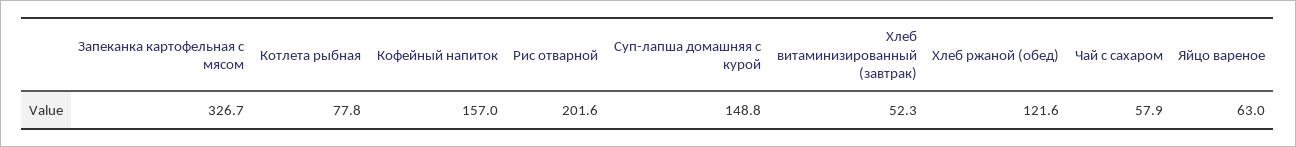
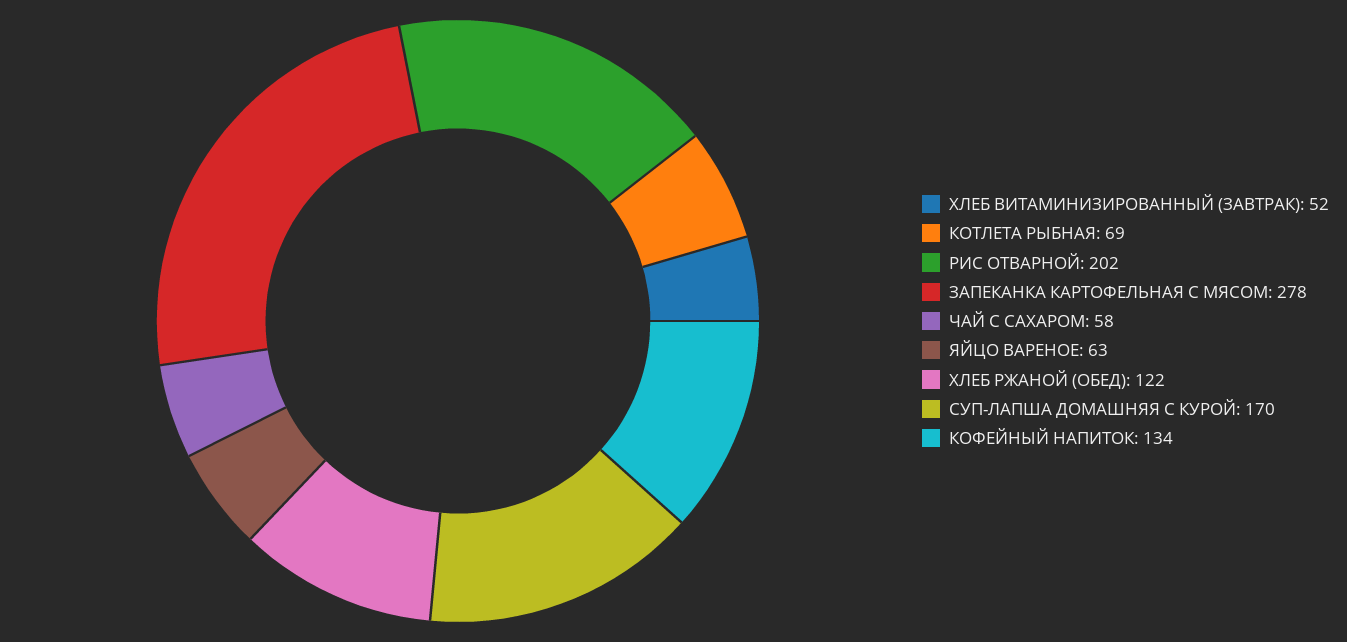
  {
-   "Запеканка картофельная с мясом": 326.7,
+   "Запеканка картофельная с мясом": 278,
-   "Котлета рыбная": 77.8,
+   "Котлета рыбная": 69,
-   "Кофейный напиток": 157,
+   "Кофейный напиток": 134,
    "Рис отварной": 201.6,
-   "Суп-лапша домашняя с курой": 148.8,
+   "Суп-лапша домашняя с курой": 170,
    "Хлеб витаминизированный (завтрак)": 52.3,
    "Хлеб ржаной (обед)": 121.6,
    "Чай с сахаром": 57.9,
    "Яйцо вареное": 63
  }

